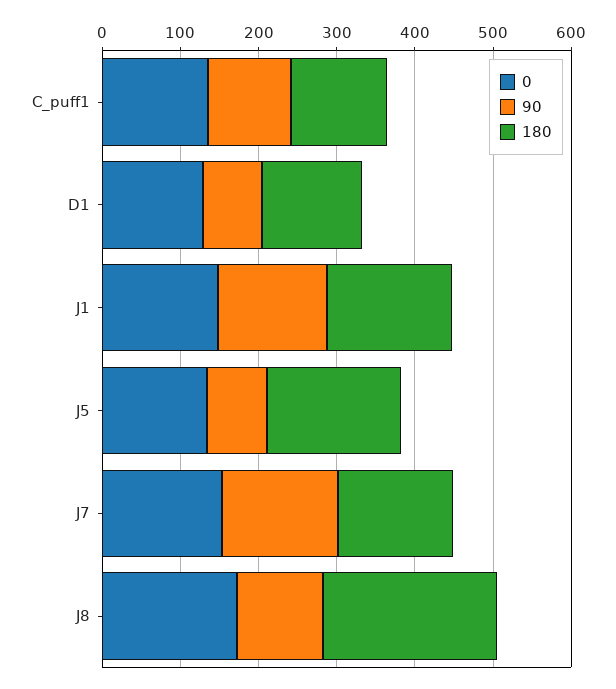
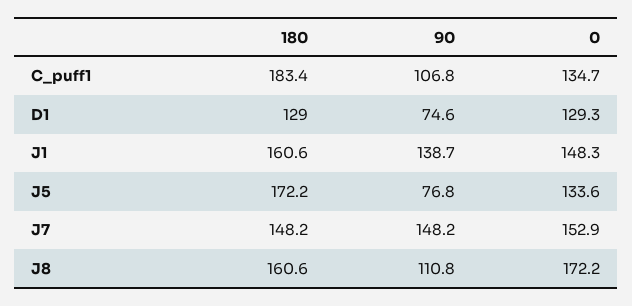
  {
    "0": {
      "C_puff1": 134.7,
      "D1": 129.3,
      "J1": 148.3,
      "J5": 133.6,
      "J7": 152.9,
      "J8": 172.2
    },
    "90": {
      "C_puff1": 106.8,
      "D1": 74.6,
      "J1": 138.7,
      "J5": 76.8,
      "J7": 148.2,
      "J8": 110.8
    },
    "180": {
-     "C_puff1": 120,
+     "C_puff1": 183.4,
      "D1": 129,
      "J1": 160.6,
      "J5": 172.2,
      "J7": 148.2,
-     "J8": 220
+     "J8": 160.6
    }
  }

